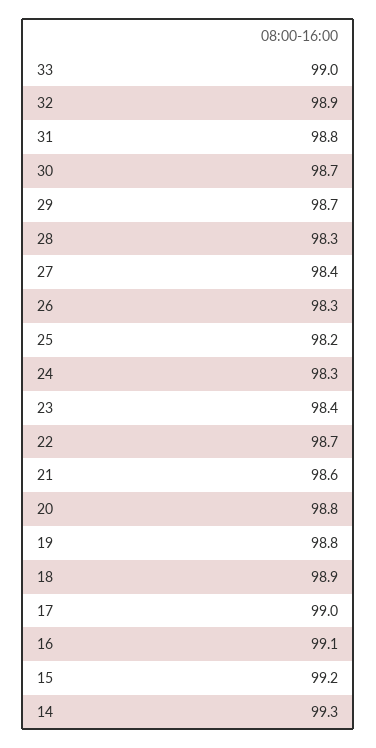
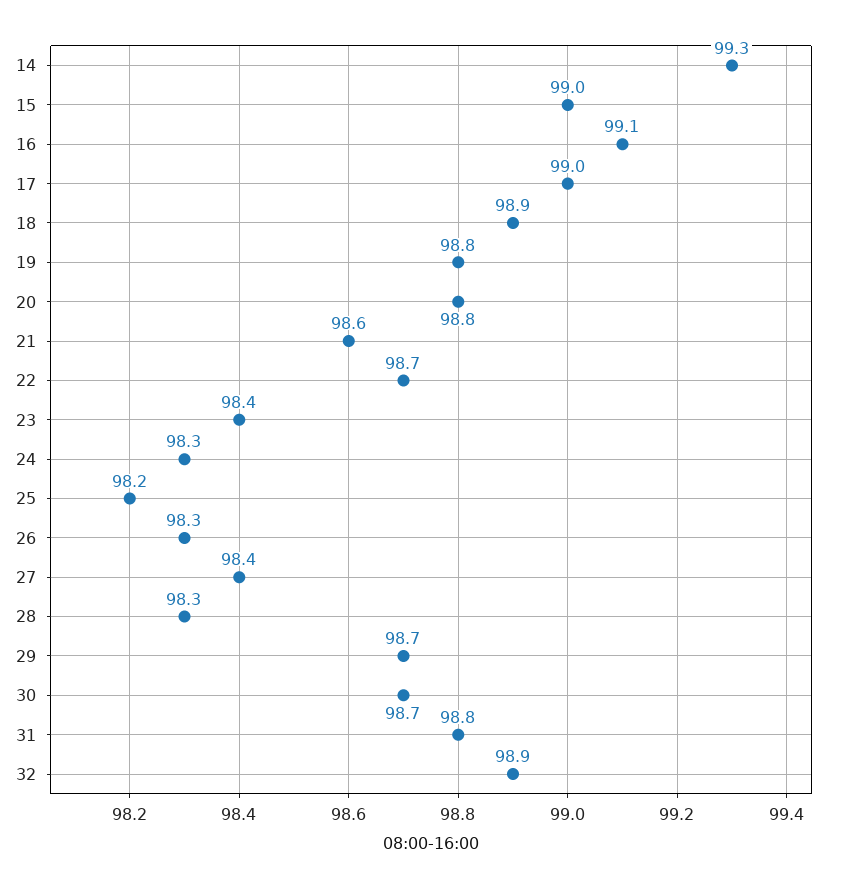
  {
-   "33": 99,
    "32": 98.9,
    "31": 98.8,
    "30": 98.7,
    "29": 98.7,
    "28": 98.3,
    "27": 98.4,
    "26": 98.3,
    "25": 98.2,
    "24": 98.3,
    "23": 98.4,
    "22": 98.7,
    "21": 98.6,
    "20": 98.8,
    "19": 98.8,
    "18": 98.9,
    "17": 99,
    "16": 99.1,
-   "15": 99.2,
+   "15": 99,
    "14": 99.3
  }

